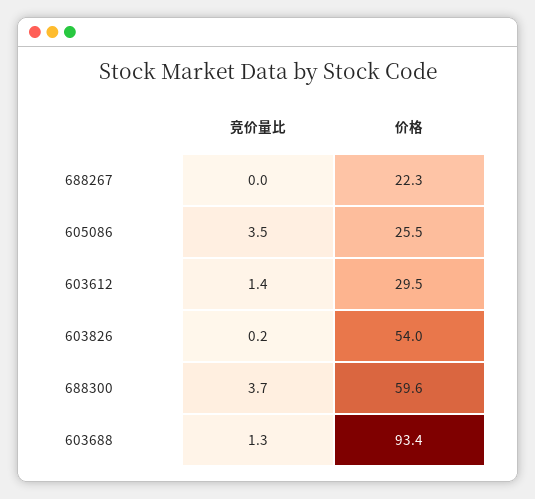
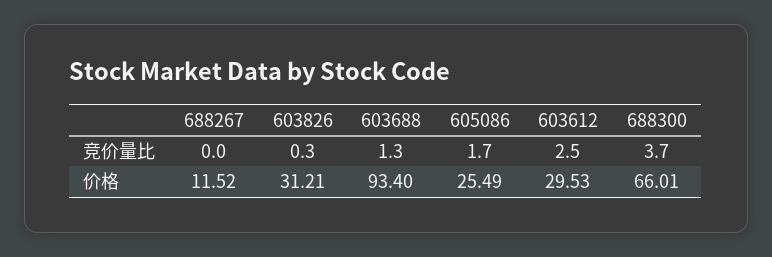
  {
    "竞价量比": {
      "688267": 0,
-     "605086": 3.5,
+     "605086": 1.7,
-     "603612": 1.4,
+     "603612": 2.5,
-     "603826": 0.2,
+     "603826": 0.3,
      "688300": 3.7,
      "603688": 1.3
    },
    "价格": {
-     "688267": 22.3,
+     "688267": 11.52,
      "605086": 25.49,
      "603612": 29.53,
-     "603826": 54,
+     "603826": 31.21,
-     "688300": 59.6,
+     "688300": 66.01,
      "603688": 93.4
    }
  }

